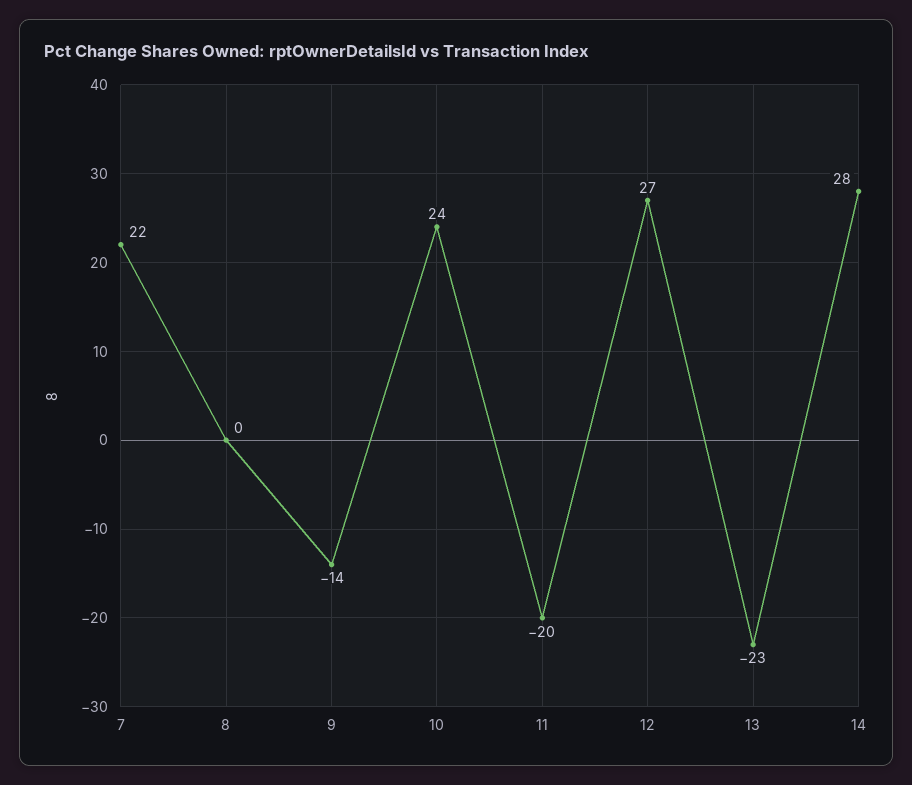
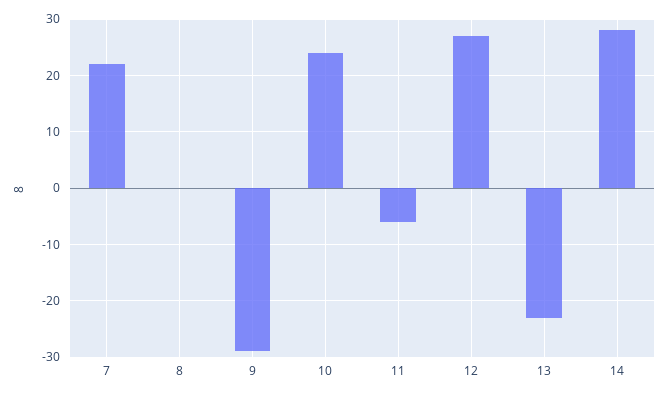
  {
    "7": 22,
    "8": 0,
-   "9": -14,
+   "9": -30,
    "10": 24,
-   "11": -20,
+   "11": -5,
    "12": 27,
    "13": -23,
    "14": 28
  }

